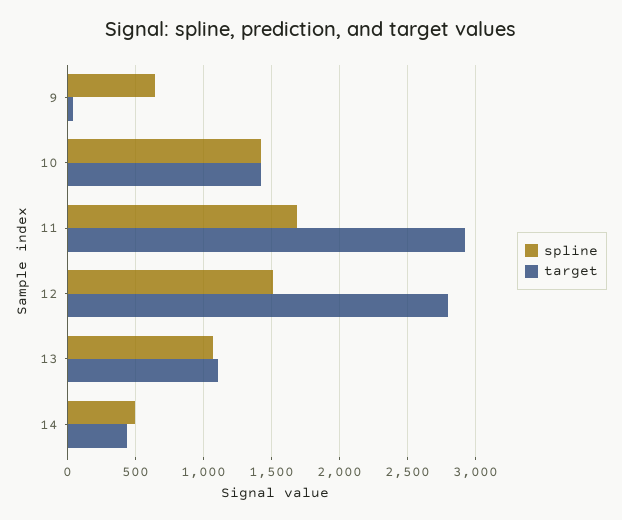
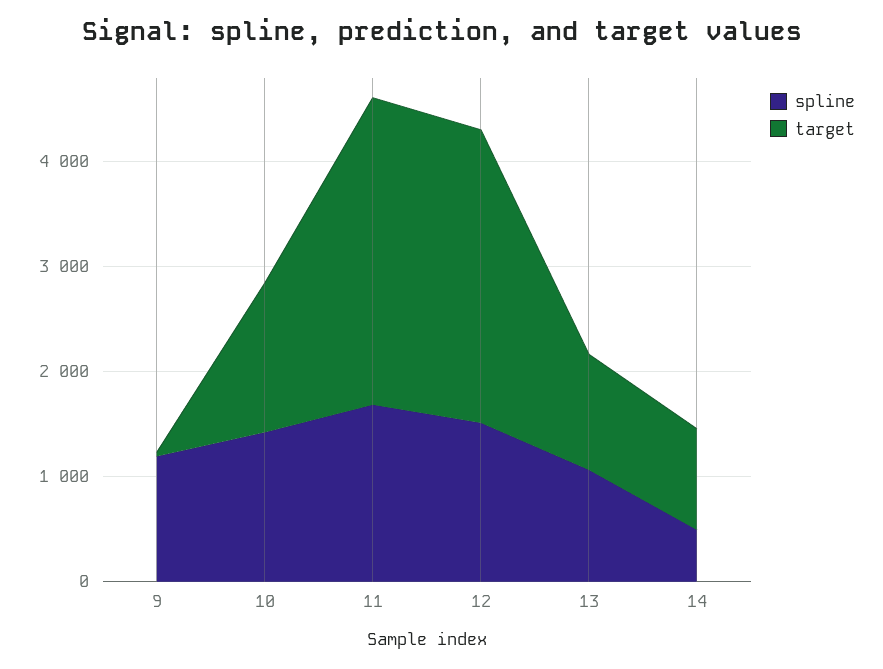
  {
    "spline": {
-     "9": 650,
+     "9": 1200,
      "10": 1400,
      "11": 1700,
      "12": 1500,
      "13": 1050,
      "14": 500
    },
    "target": {
      "9": 50,
      "10": 1400,
      "11": 2950,
      "12": 2800,
      "13": 1100,
-     "14": 450
+     "14": 1000
    }
  }

